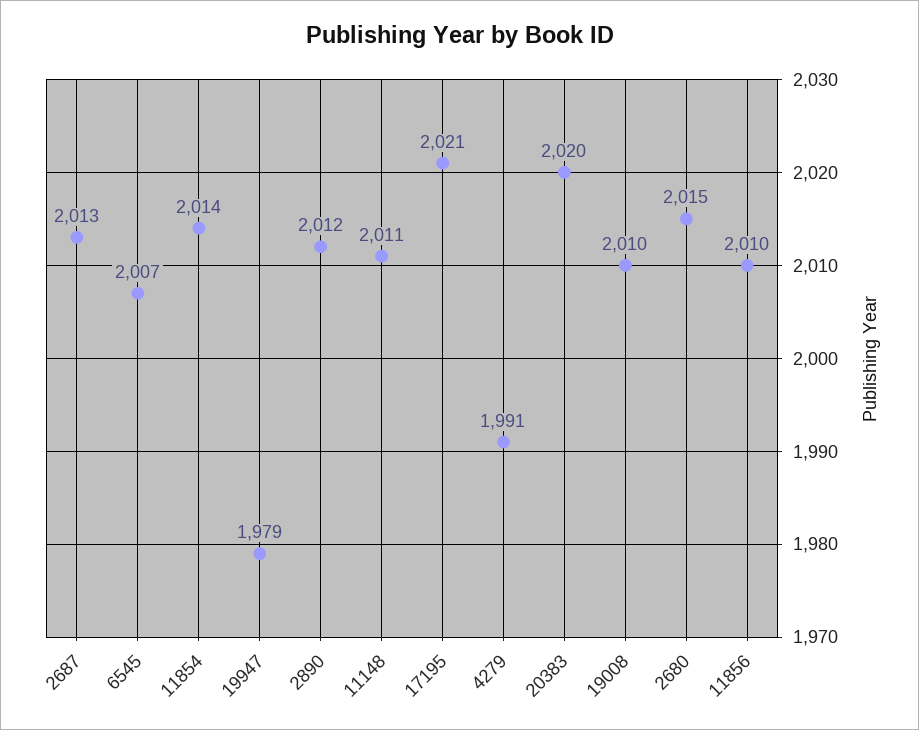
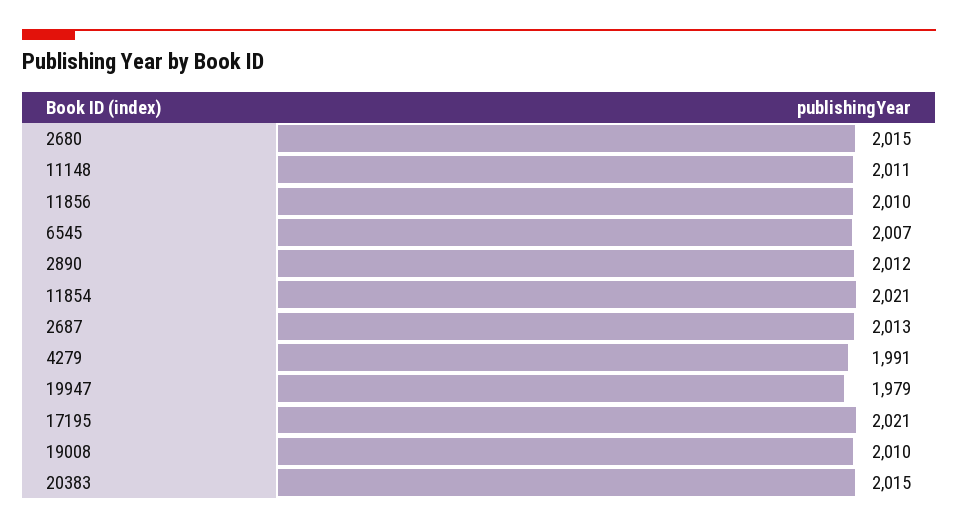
  {
    "2687": 2013,
    "6545": 2007,
-   "11854": 2014,
+   "11854": 2021,
    "19947": 1979,
    "2890": 2012,
    "11148": 2011,
    "17195": 2021,
    "4279": 1991,
-   "20383": 2020,
+   "20383": 2015,
    "19008": 2010,
    "2680": 2015,
    "11856": 2010
  }

